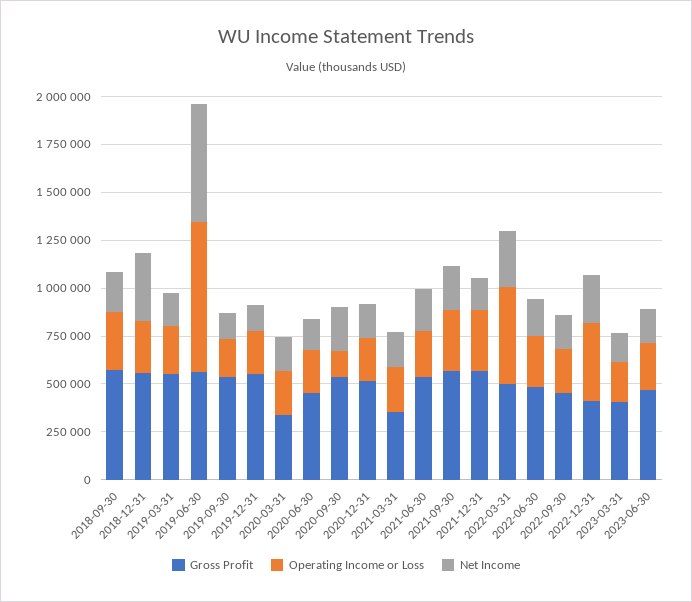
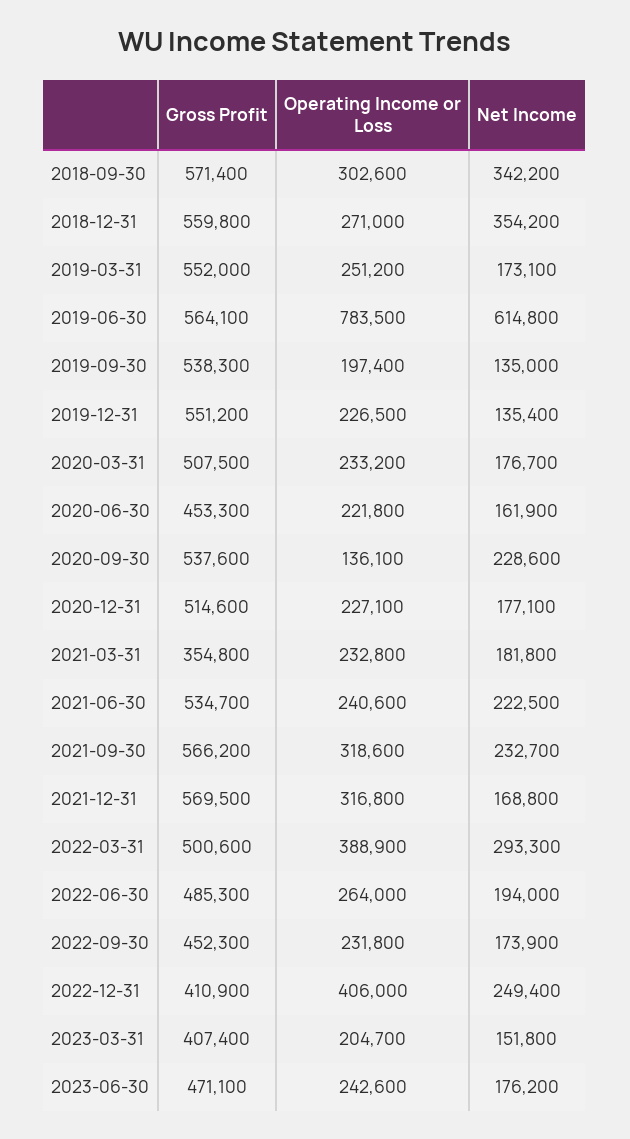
  {
    "Gross Profit": {
      "2018-09-30": 571400,
      "2018-12-31": 559800,
      "2019-03-31": 552000,
      "2019-06-30": 564100,
      "2019-09-30": 538300,
      "2019-12-31": 551200,
-     "2020-03-31": 350000,
+     "2020-03-31": 507500,
      "2020-06-30": 453300,
      "2020-09-30": 537600,
      "2020-12-31": 514600,
      "2021-03-31": 354800,
      "2021-06-30": 534700,
      "2021-09-30": 566200,
      "2021-12-31": 569500,
      "2022-03-31": 500600,
      "2022-06-30": 485300,
      "2022-09-30": 452300,
      "2022-12-31": 410900,
      "2023-03-31": 407400,
      "2023-06-30": 471100
    },
    "Operating Income or Loss": {
      "2018-09-30": 302600,
      "2018-12-31": 271000,
      "2019-03-31": 251200,
      "2019-06-30": 783500,
      "2019-09-30": 197400,
      "2019-12-31": 226500,
      "2020-03-31": 233200,
      "2020-06-30": 221800,
      "2020-09-30": 136100,
      "2020-12-31": 227100,
      "2021-03-31": 232800,
      "2021-06-30": 240600,
      "2021-09-30": 318600,
      "2021-12-31": 316800,
-     "2022-03-31": 500000,
+     "2022-03-31": 388900,
      "2022-06-30": 264000,
      "2022-09-30": 231800,
      "2022-12-31": 406000,
      "2023-03-31": 204700,
      "2023-06-30": 242600
    },
    "Net Income": {
-     "2018-09-30": 200000,
+     "2018-09-30": 342200,
      "2018-12-31": 354200,
      "2019-03-31": 173100,
      "2019-06-30": 614800,
      "2019-09-30": 135000,
      "2019-12-31": 135400,
      "2020-03-31": 176700,
      "2020-06-30": 161900,
      "2020-09-30": 228600,
      "2020-12-31": 177100,
      "2021-03-31": 181800,
      "2021-06-30": 222500,
      "2021-09-30": 232700,
      "2021-12-31": 168800,
      "2022-03-31": 293300,
      "2022-06-30": 194000,
      "2022-09-30": 173900,
      "2022-12-31": 249400,
      "2023-03-31": 151800,
      "2023-06-30": 176200
    }
  }

